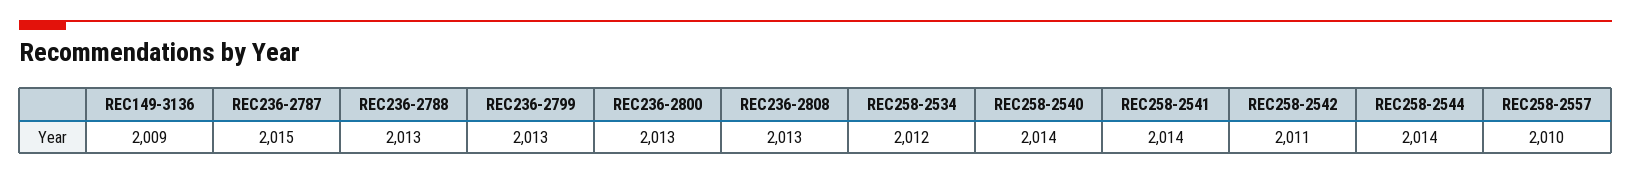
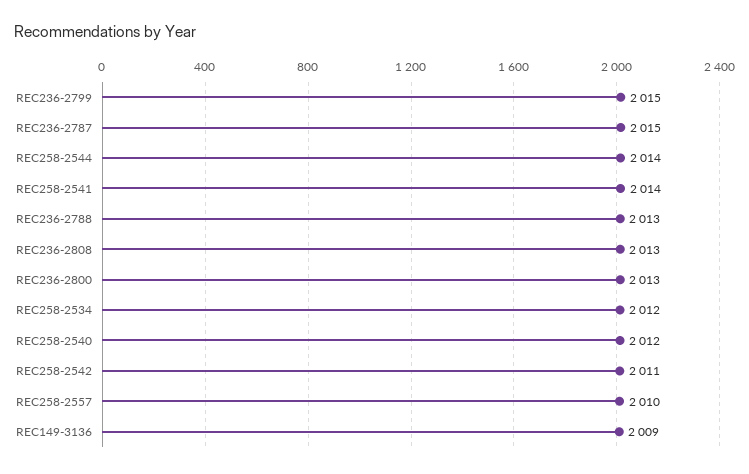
  {
    "REC149-3136": 2009,
    "REC236-2787": 2015,
    "REC236-2788": 2013,
-   "REC236-2799": 2013,
+   "REC236-2799": 2015,
    "REC236-2800": 2013,
    "REC236-2808": 2013,
    "REC258-2534": 2012,
-   "REC258-2540": 2014,
+   "REC258-2540": 2012,
    "REC258-2541": 2014,
    "REC258-2542": 2011,
    "REC258-2544": 2014,
    "REC258-2557": 2010
  }

